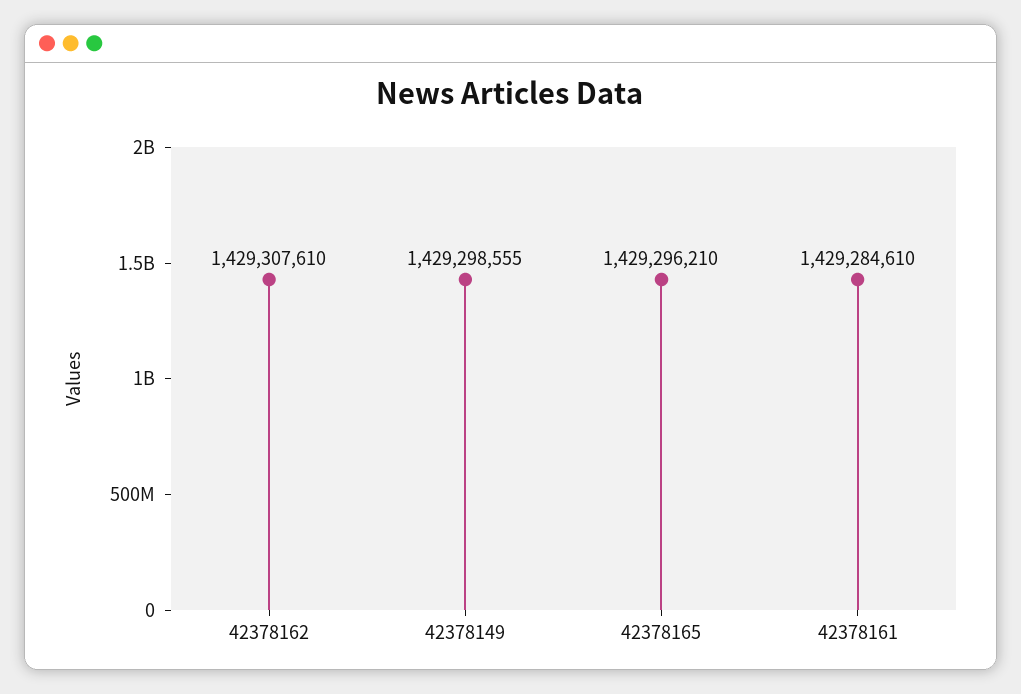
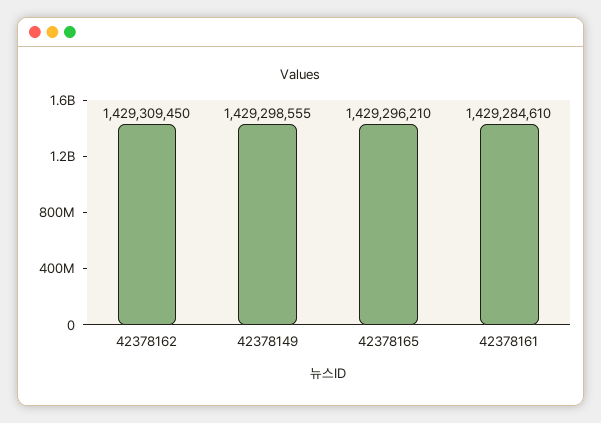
  {
-   "42378162": 1429307610,
+   "42378162": 1429309450,
    "42378149": 1429298555,
    "42378165": 1429296210,
    "42378161": 1429284610
  }

